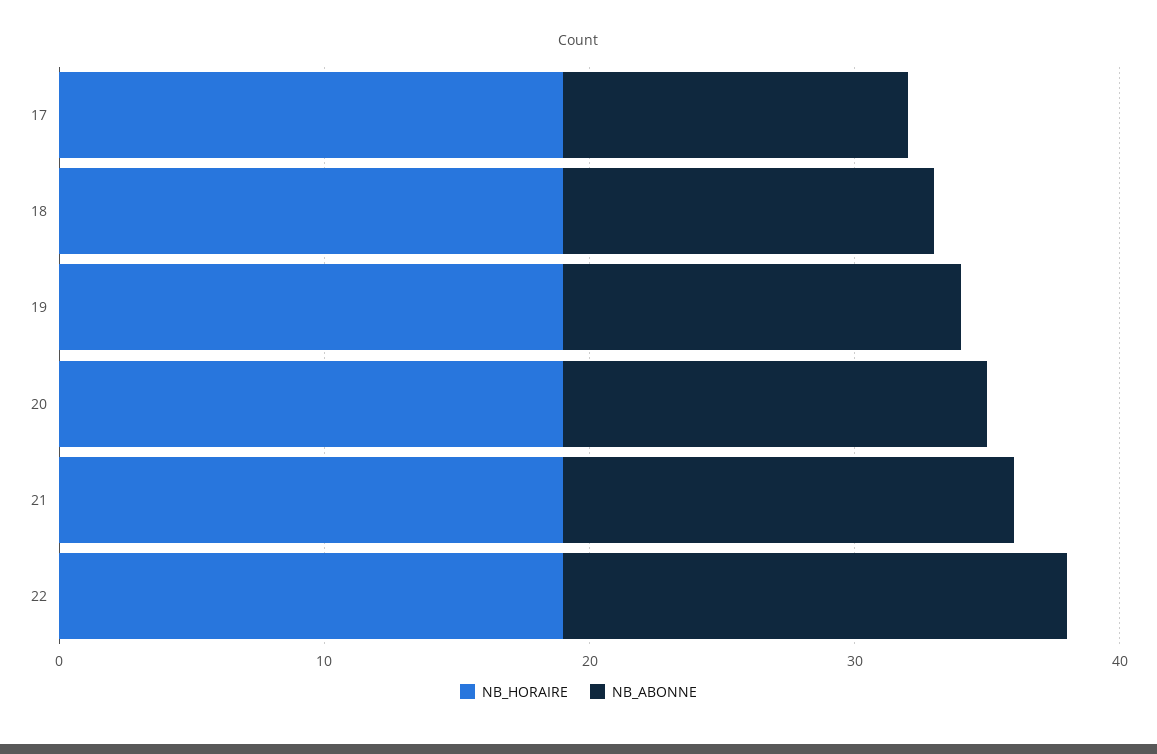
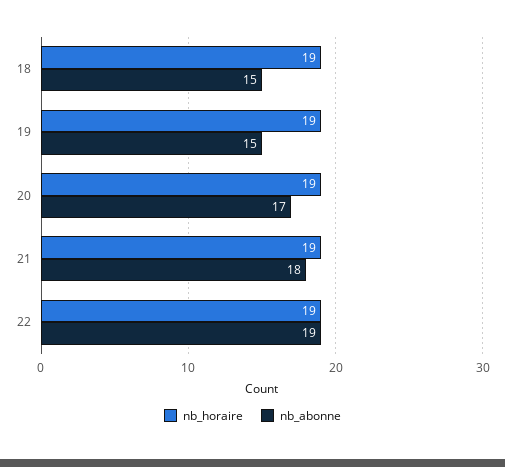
  {
    "NB_HORAIRE": {
-     "17": 19,
      "18": 19,
      "19": 19,
      "20": 19,
      "21": 19,
      "22": 19
    },
    "NB_ABONNE": {
-     "17": 13,
-     "18": 14,
+     "18": 15,
      "19": 15,
-     "20": 16,
+     "20": 17,
-     "21": 17,
+     "21": 18,
      "22": 19
    }
  }

